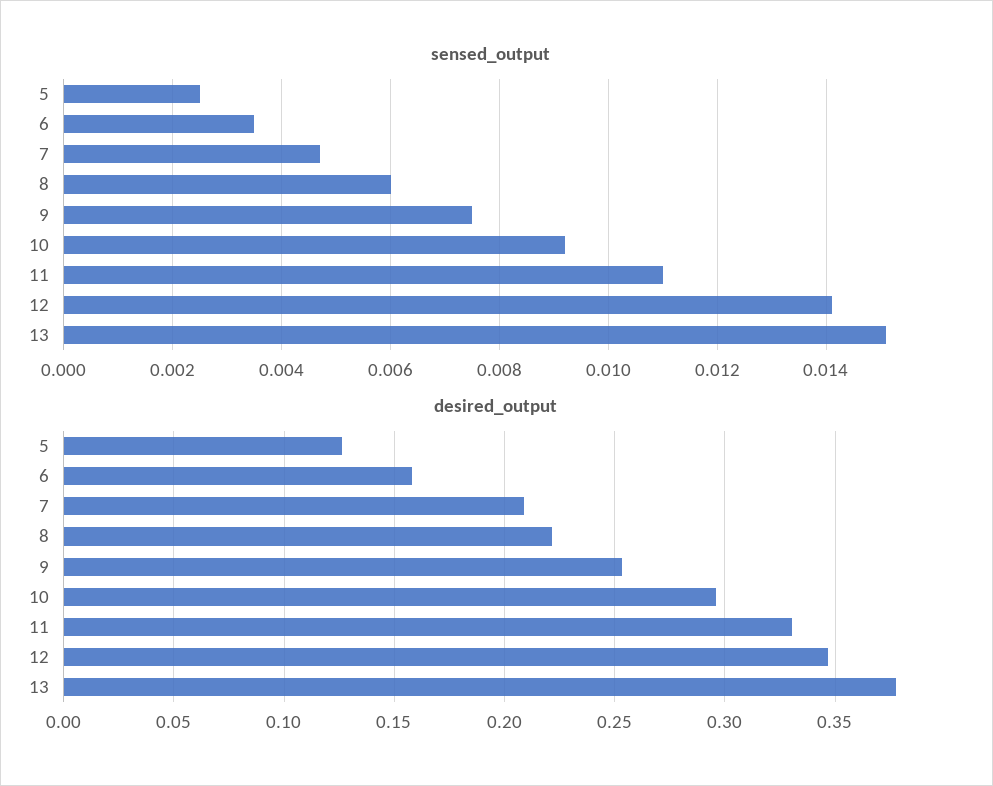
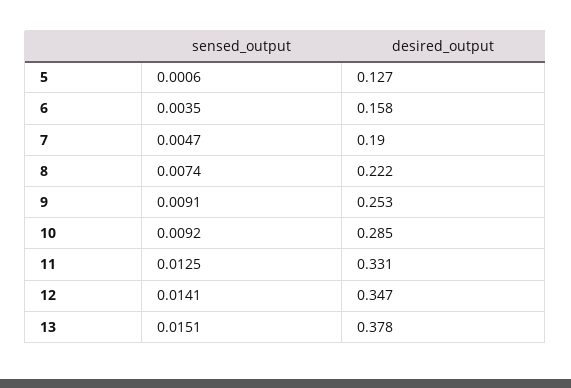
  {
    "sensed_output": {
-     "5": 0.0025,
+     "5": 0.0006,
      "6": 0.0035,
      "7": 0.0047,
-     "8": 0.006,
+     "8": 0.0074,
-     "9": 0.0075,
+     "9": 0.0091,
      "10": 0.0092,
-     "11": 0.011,
+     "11": 0.0125,
      "12": 0.0141,
      "13": 0.0151
    },
    "desired_output": {
      "5": 0.127,
      "6": 0.158,
-     "7": 0.21,
+     "7": 0.19,
      "8": 0.222,
      "9": 0.253,
-     "10": 0.295,
+     "10": 0.285,
      "11": 0.331,
      "12": 0.347,
      "13": 0.378
    }
  }

